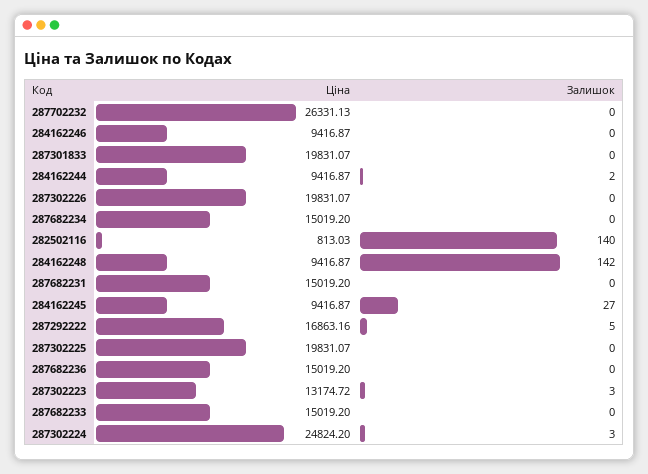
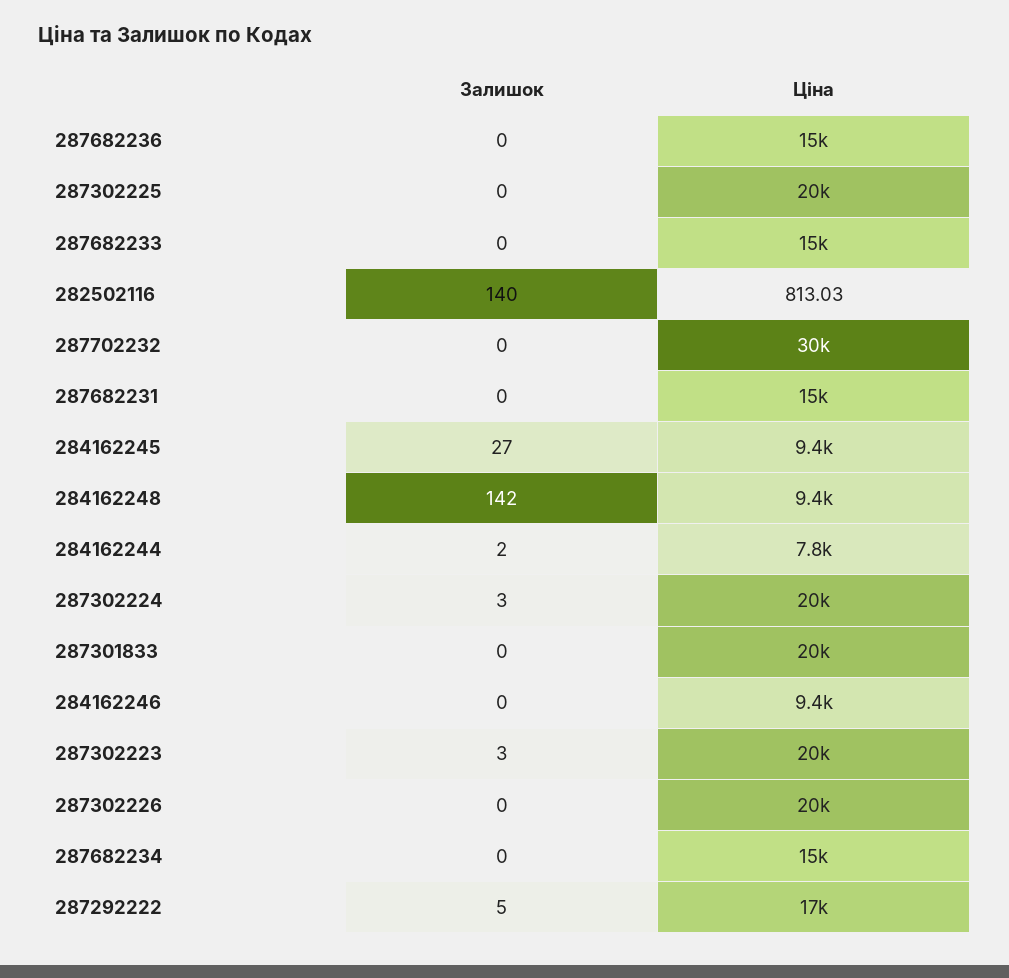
  {
    "Ціна": {
-     "287702232": 26331.13,
+     "287702232": 30000,
      "284162246": 9416.87,
      "287301833": 19831.07,
-     "284162244": 9416.87,
+     "284162244": 7800,
      "287302226": 19831.07,
      "287682234": 15019.2,
      "282502116": 813.03,
      "284162248": 9416.87,
      "287682231": 15019.2,
      "284162245": 9416.87,
      "287292222": 16863.16,
      "287302225": 19831.07,
      "287682236": 15019.2,
-     "287302223": 13174.72,
+     "287302223": 20000,
      "287682233": 15019.2,
-     "287302224": 24824.2
+     "287302224": 20000
    },
    "Залишок": {
      "287702232": 0,
      "284162246": 0,
      "287301833": 0,
      "284162244": 2,
      "287302226": 0,
      "287682234": 0,
      "282502116": 140,
      "284162248": 142,
      "287682231": 0,
      "284162245": 27,
      "287292222": 5,
      "287302225": 0,
      "287682236": 0,
      "287302223": 3,
      "287682233": 0,
      "287302224": 3
    }
  }

